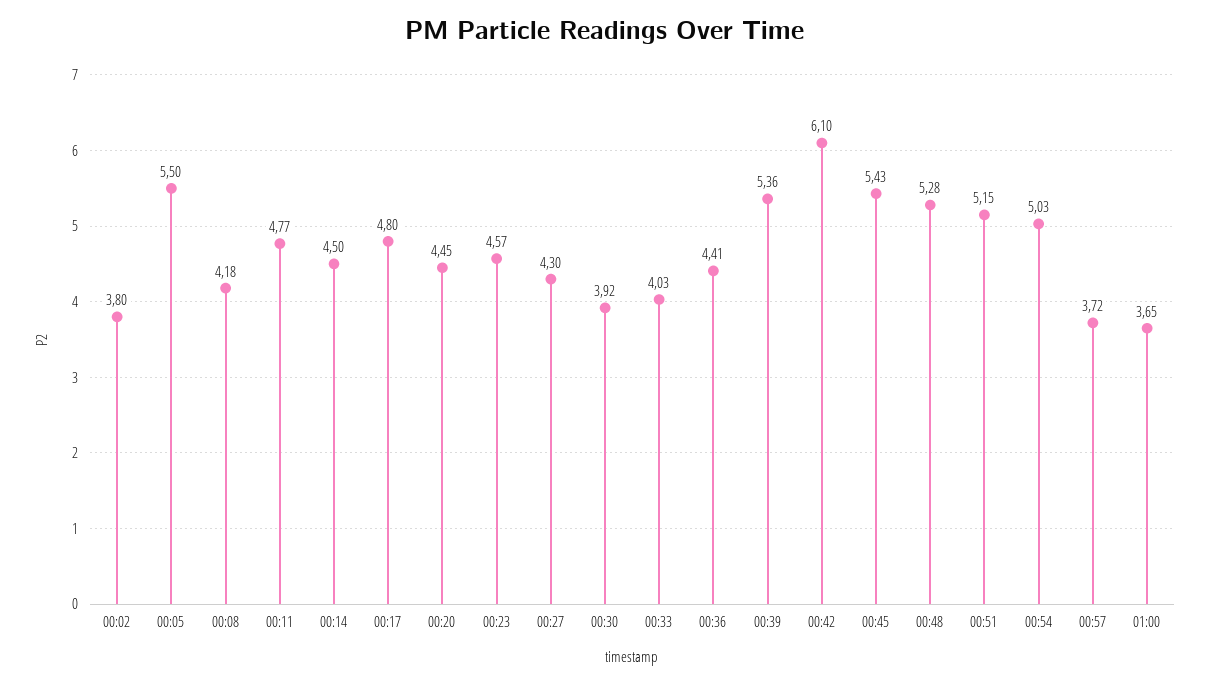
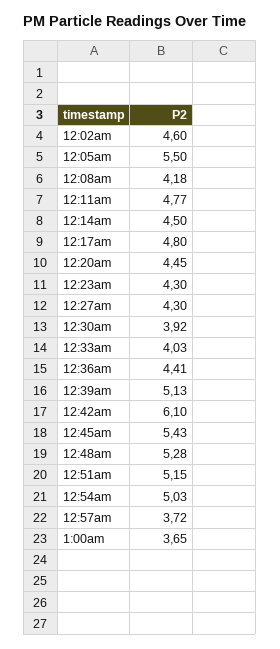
  {
-   "00:02": 3.8,
+   "00:02": 4.6,
    "00:05": 5.5,
    "00:08": 4.18,
    "00:11": 4.77,
    "00:14": 4.5,
    "00:17": 4.8,
    "00:20": 4.45,
-   "00:23": 4.57,
+   "00:23": 4.3,
    "00:27": 4.3,
    "00:30": 3.92,
    "00:33": 4.03,
    "00:36": 4.41,
-   "00:39": 5.36,
+   "00:39": 5.13,
    "00:42": 6.1,
    "00:45": 5.43,
    "00:48": 5.28,
    "00:51": 5.15,
    "00:54": 5.03,
    "00:57": 3.72,
    "01:00": 3.65
  }

